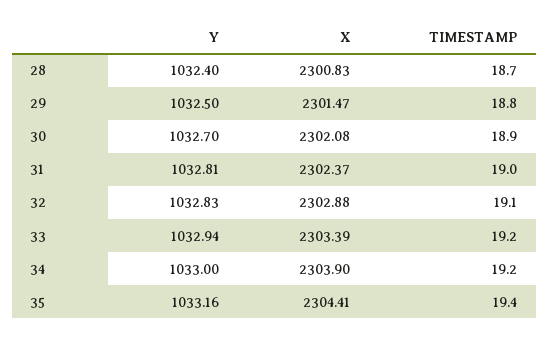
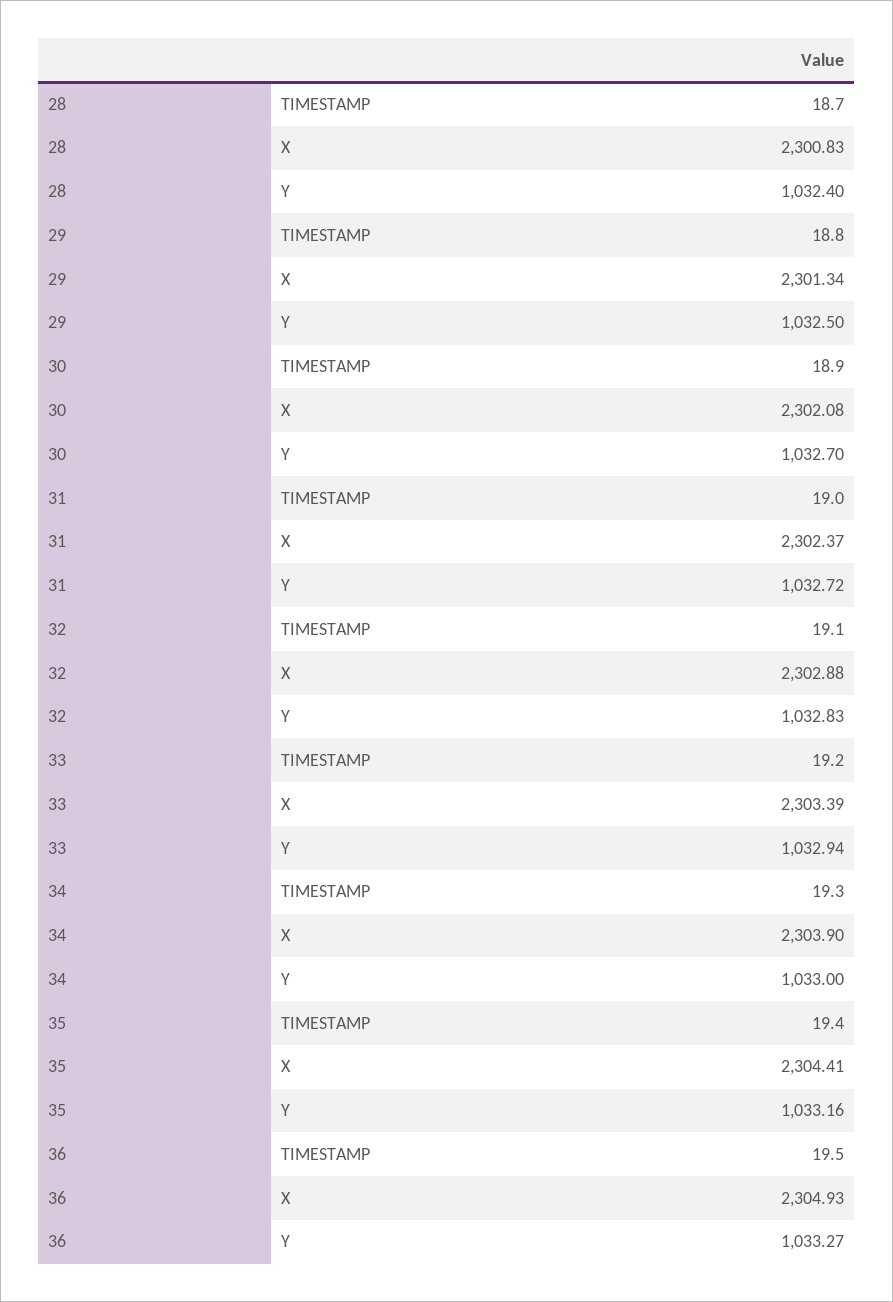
  {
    "Y": {
      "28": 1032.4,
      "29": 1032.5,
      "30": 1032.7,
-     "31": 1032.81,
+     "31": 1032.72,
      "32": 1032.83,
      "33": 1032.94,
      "34": 1033,
-     "35": 1033.16
+     "35": 1033.16,
+     "36": 1033.27
    },
    "X": {
      "28": 2300.83,
-     "29": 2301.47,
+     "29": 2301.34,
      "30": 2302.08,
      "31": 2302.37,
      "32": 2302.88,
      "33": 2303.39,
      "34": 2303.9,
-     "35": 2304.41
+     "35": 2304.41,
+     "36": 2304.93
    },
    "TIMESTAMP": {
      "28": 18.7,
      "29": 18.8,
      "30": 18.9,
      "31": 19,
      "32": 19.1,
      "33": 19.2,
-     "34": 19.2,
+     "34": 19.3,
-     "35": 19.4
+     "35": 19.4,
+     "36": 19.5
    }
  }

